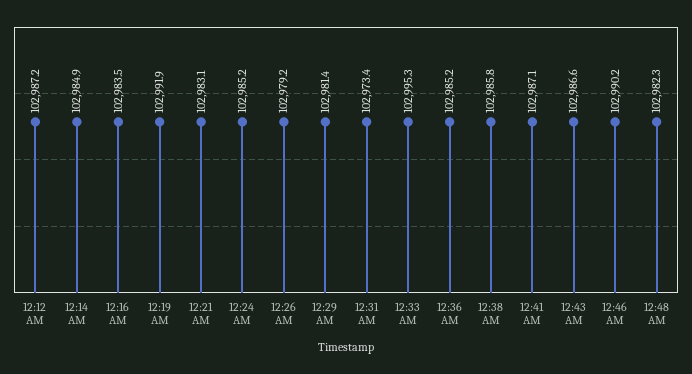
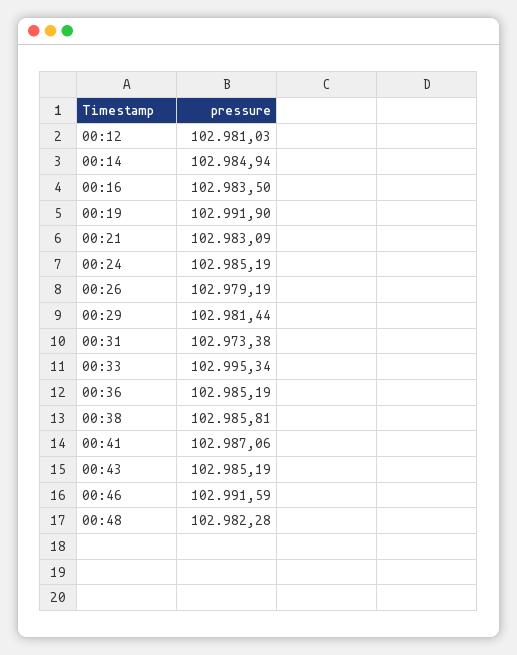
  {
-   "12:12 AM": 102987.2,
+   "12:12 AM": 102981.03,
    "12:14 AM": 102984.94,
    "12:16 AM": 102983.5,
    "12:19 AM": 102991.9,
    "12:21 AM": 102983.09,
    "12:24 AM": 102985.19,
    "12:26 AM": 102979.19,
    "12:29 AM": 102981.44,
    "12:31 AM": 102973.38,
    "12:33 AM": 102995.34,
    "12:36 AM": 102985.19,
    "12:38 AM": 102985.81,
    "12:41 AM": 102987.06,
-   "12:43 AM": 102986.6,
+   "12:43 AM": 102985.19,
-   "12:46 AM": 102990.2,
+   "12:46 AM": 102991.59,
    "12:48 AM": 102982.28
  }

